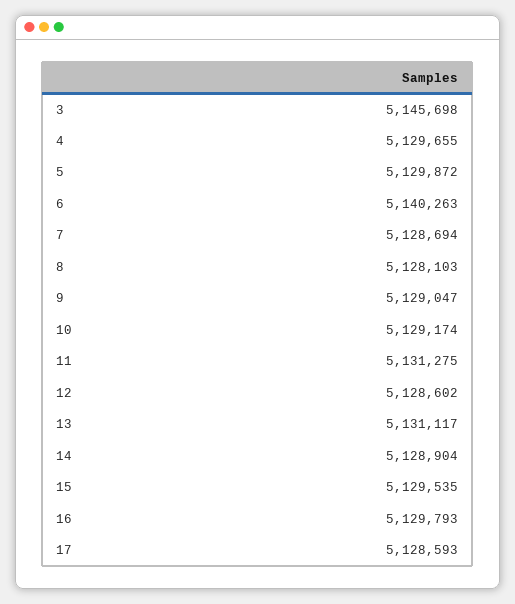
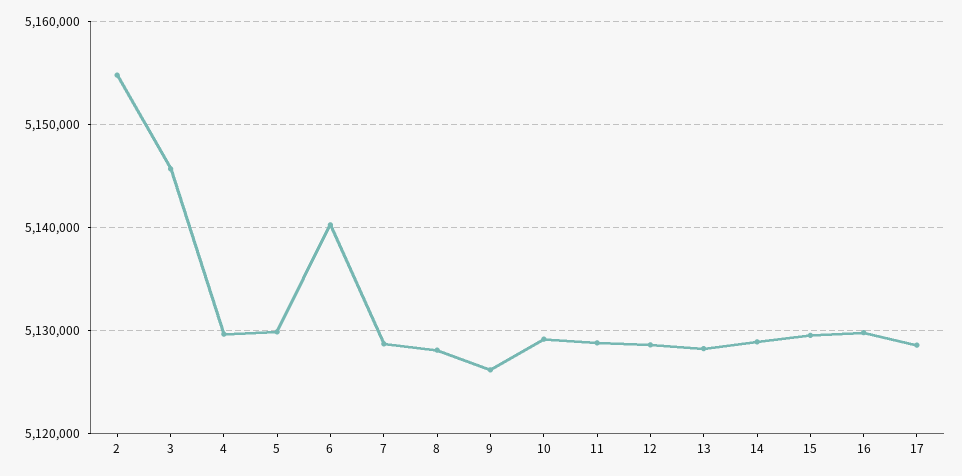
  {
    "3": 5145698,
    "4": 5129655,
    "5": 5129872,
    "6": 5140263,
    "7": 5128694,
    "8": 5128103,
-   "9": 5129047,
+   "9": 5126000,
    "10": 5129174,
-   "11": 5131275,
+   "11": 5129000,
    "12": 5128602,
-   "13": 5131117,
+   "13": 5128000,
    "14": 5128904,
    "15": 5129535,
    "16": 5129793,
-   "17": 5128593
+   "17": 5128593,
+   "2": 5155000
  }

